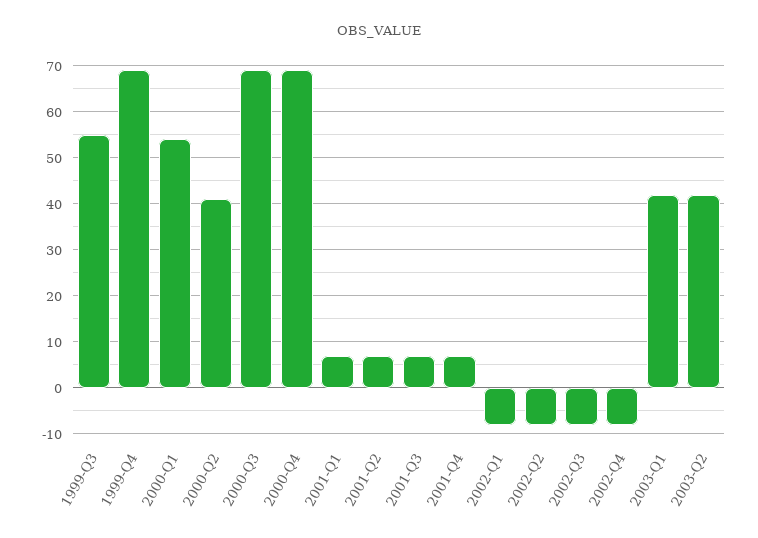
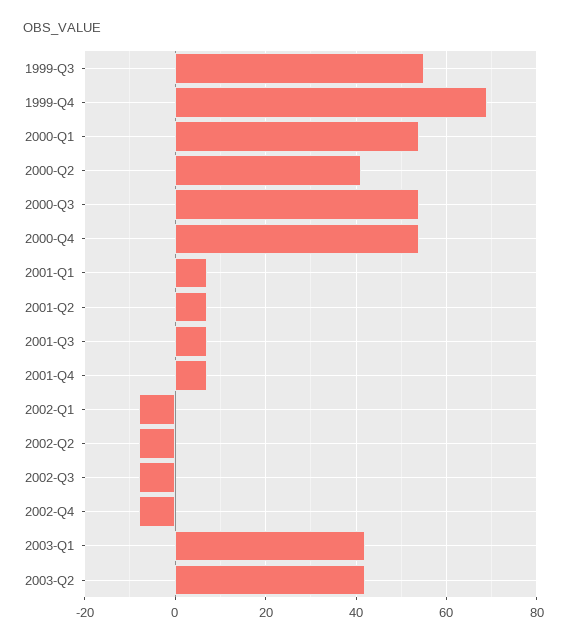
  {
    "1999-Q3": 55,
    "1999-Q4": 70,
    "2000-Q1": 55,
    "2000-Q2": 40,
-   "2000-Q3": 70,
+   "2000-Q3": 55,
-   "2000-Q4": 70,
+   "2000-Q4": 55,
    "2001-Q1": 5,
    "2001-Q2": 5,
    "2001-Q3": 5,
    "2001-Q4": 5,
    "2002-Q1": -10,
    "2002-Q2": -10,
    "2002-Q3": -10,
    "2002-Q4": -10,
    "2003-Q1": 40,
    "2003-Q2": 40
  }

